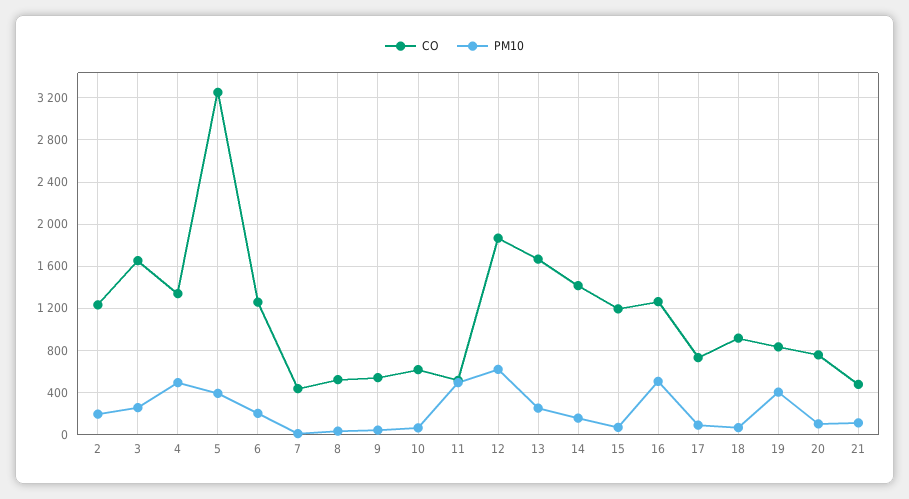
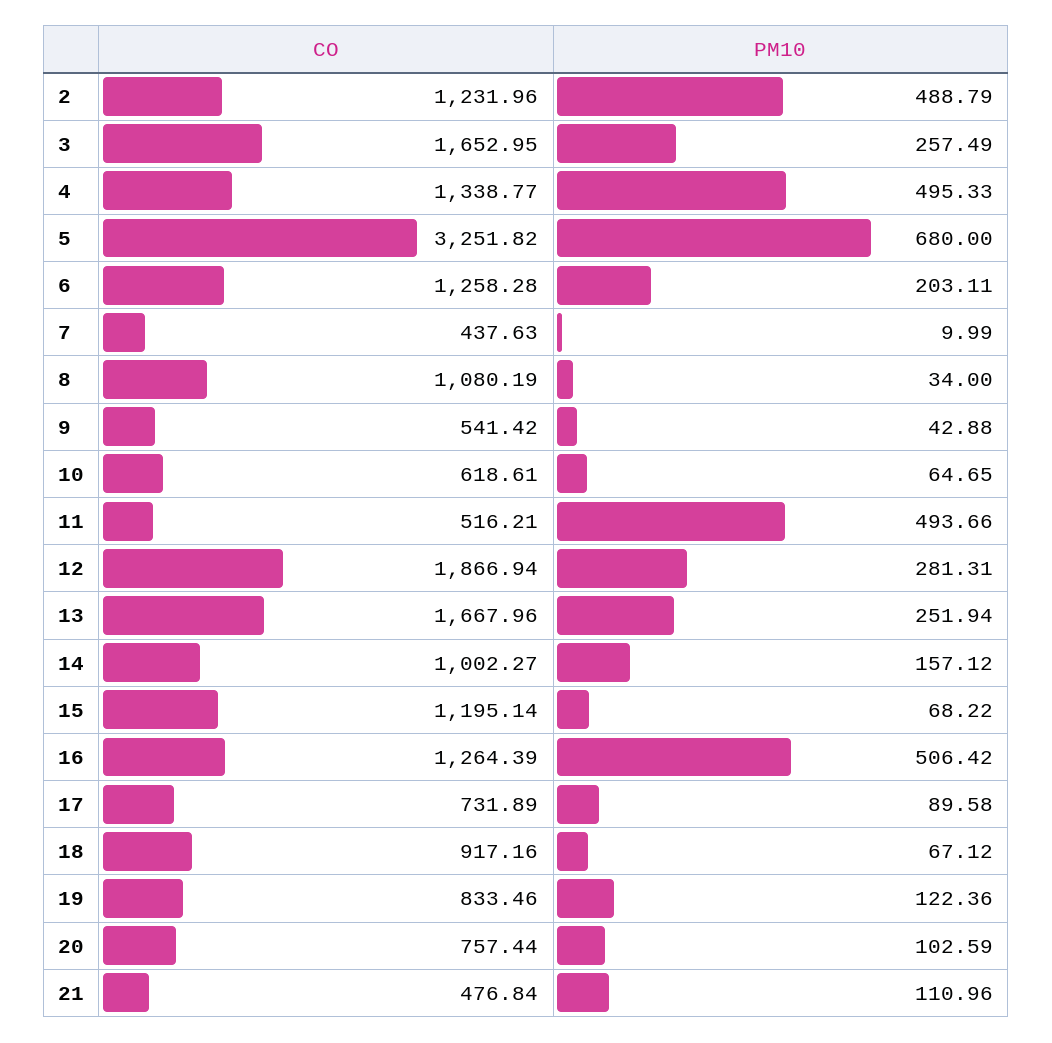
  {
    "CO": {
      "2": 1231.96,
      "3": 1652.95,
      "4": 1338.77,
      "5": 3251.82,
      "6": 1258.28,
      "7": 437.63,
-     "8": 500,
+     "8": 1080.19,
      "9": 541.42,
      "10": 618.61,
      "11": 516.21,
      "12": 1866.94,
      "13": 1667.96,
-     "14": 1400,
+     "14": 1002.27,
      "15": 1195.14,
      "16": 1264.39,
      "17": 731.89,
      "18": 917.16,
      "19": 833.46,
      "20": 757.44,
      "21": 476.84
    },
    "PM10": {
-     "2": 200,
+     "2": 488.79,
      "3": 257.49,
      "4": 495.33,
-     "5": 400,
+     "5": 680,
      "6": 203.11,
      "7": 9.99,
      "8": 34,
      "9": 42.88,
      "10": 64.65,
      "11": 493.66,
-     "12": 600,
+     "12": 281.31,
      "13": 251.94,
      "14": 157.12,
      "15": 68.22,
      "16": 506.42,
      "17": 89.58,
      "18": 67.12,
-     "19": 400,
+     "19": 122.36,
      "20": 102.59,
      "21": 110.96
    }
  }

